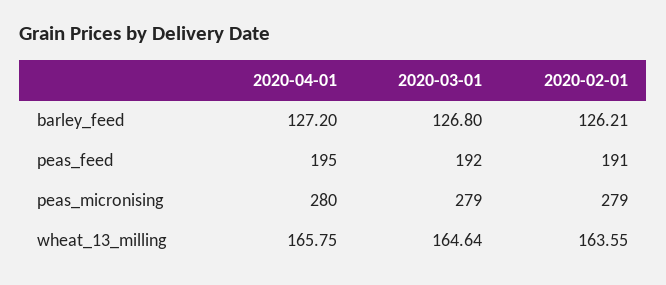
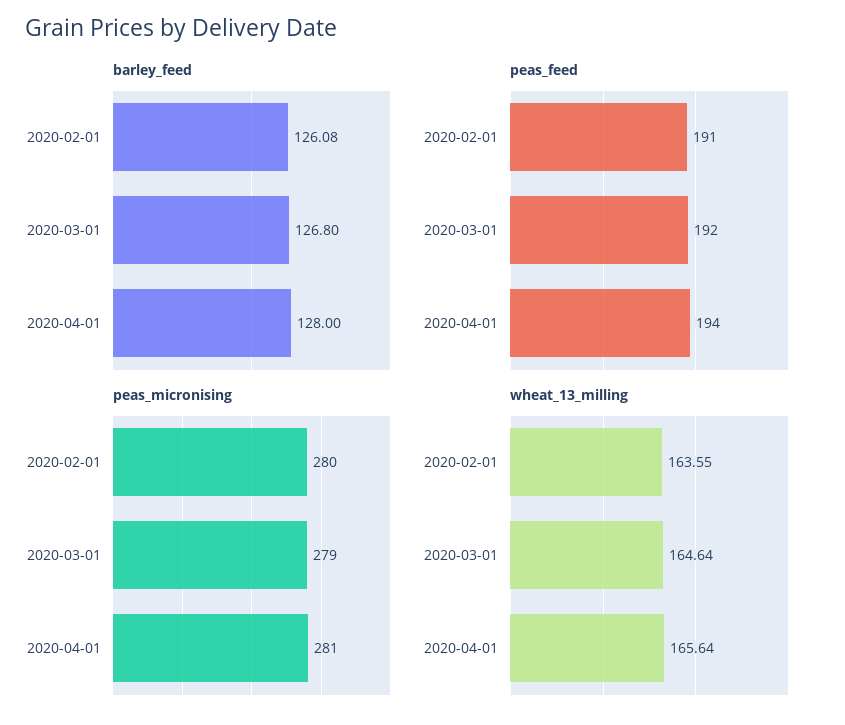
  {
    "barley_feed": {
-     "2020-04-01": 127.2,
+     "2020-04-01": 128,
      "2020-03-01": 126.8,
-     "2020-02-01": 126.21
+     "2020-02-01": 126.08
    },
    "peas_feed": {
-     "2020-04-01": 195,
+     "2020-04-01": 194,
      "2020-03-01": 192,
      "2020-02-01": 191
    },
    "peas_micronising": {
-     "2020-04-01": 280,
+     "2020-04-01": 281,
      "2020-03-01": 279,
-     "2020-02-01": 279
+     "2020-02-01": 280
    },
    "wheat_13_milling": {
-     "2020-04-01": 165.75,
+     "2020-04-01": 165.64,
      "2020-03-01": 164.64,
      "2020-02-01": 163.55
    }
  }

